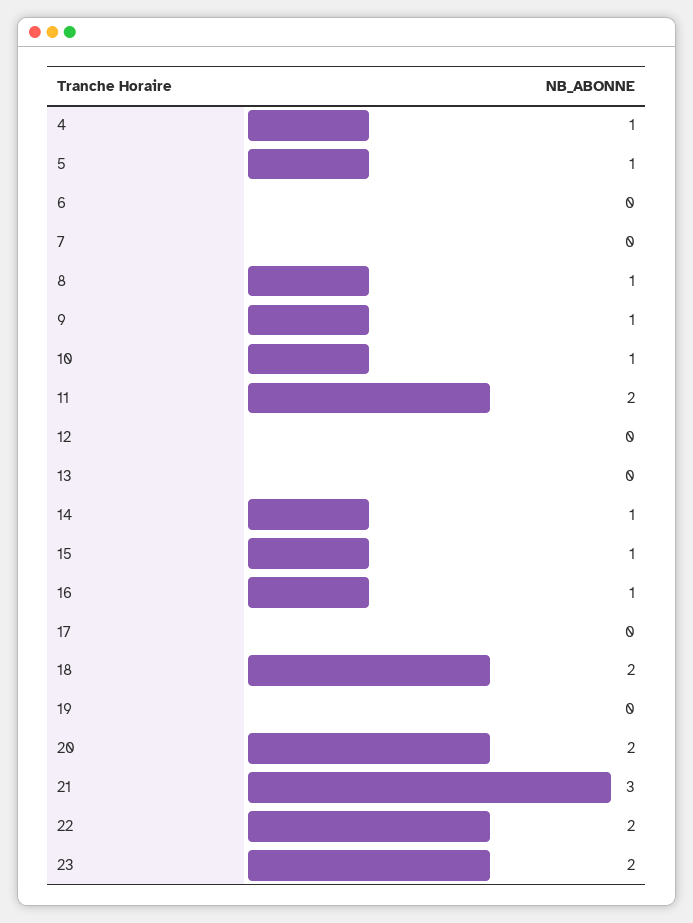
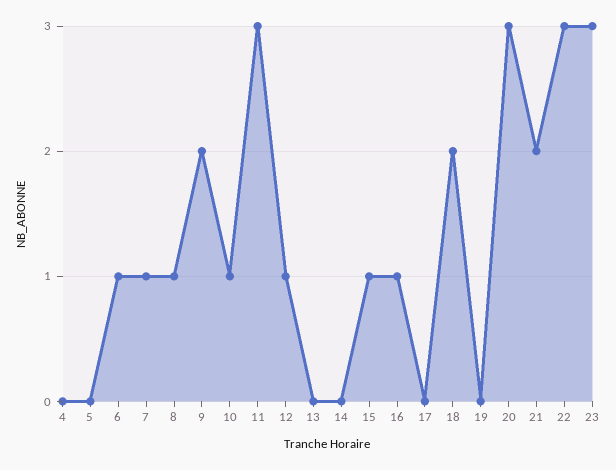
  {
-   "4": 1,
+   "4": 0,
-   "5": 1,
+   "5": 0,
-   "6": 0,
+   "6": 1,
-   "7": 0,
+   "7": 1,
    "8": 1,
-   "9": 1,
+   "9": 2,
    "10": 1,
-   "11": 2,
+   "11": 3,
-   "12": 0,
+   "12": 1,
    "13": 0,
-   "14": 1,
+   "14": 0,
    "15": 1,
    "16": 1,
    "17": 0,
    "18": 2,
    "19": 0,
-   "20": 2,
+   "20": 3,
-   "21": 3,
+   "21": 2,
-   "22": 2,
+   "22": 3,
-   "23": 2
+   "23": 3
  }

